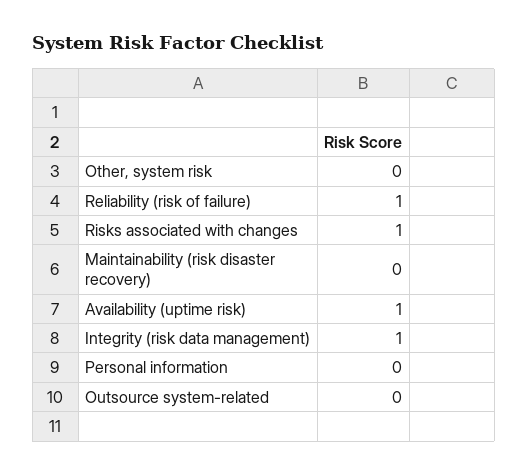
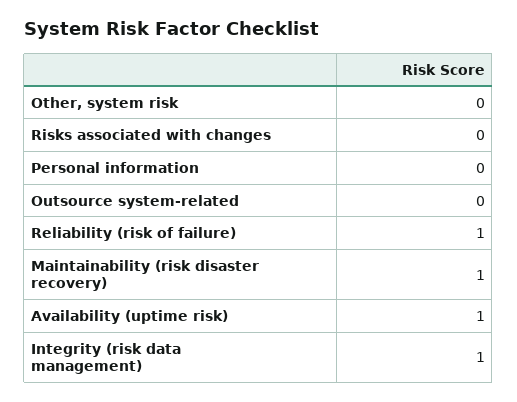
  {
    "Other, system risk": 0,
    "Reliability (risk of failure)": 1,
-   "Risks associated with changes": 1,
+   "Risks associated with changes": 0,
-   "Maintainability (risk disaster recovery)": 0,
+   "Maintainability (risk disaster recovery)": 1,
    "Availability (uptime risk)": 1,
    "Integrity (risk data management)": 1,
    "Personal information": 0,
    "Outsource system-related": 0
  }

